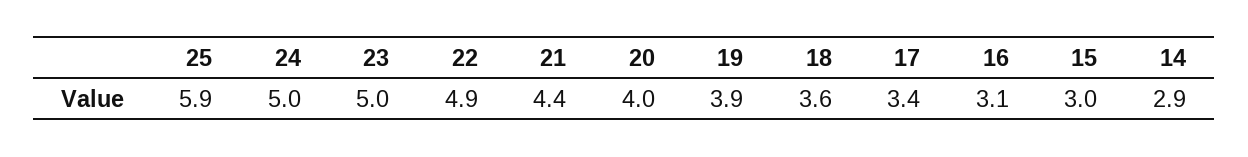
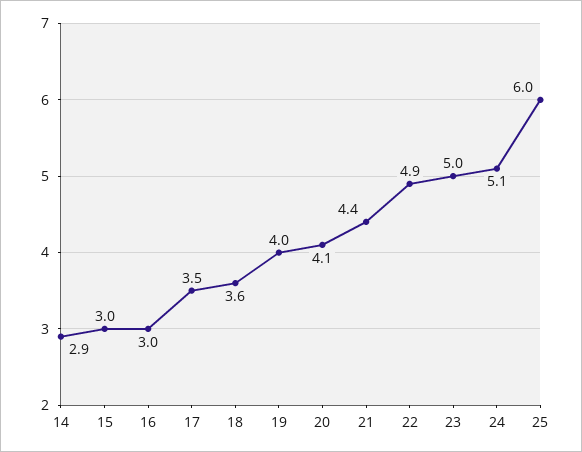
  {
-   "25": 5.9,
+   "25": 6,
-   "24": 5,
+   "24": 5.1,
    "23": 5,
    "22": 4.9,
    "21": 4.4,
-   "20": 4,
+   "20": 4.1,
-   "19": 3.9,
+   "19": 4,
    "18": 3.6,
-   "17": 3.4,
+   "17": 3.5,
-   "16": 3.1,
+   "16": 3,
    "15": 3,
    "14": 2.9
  }

